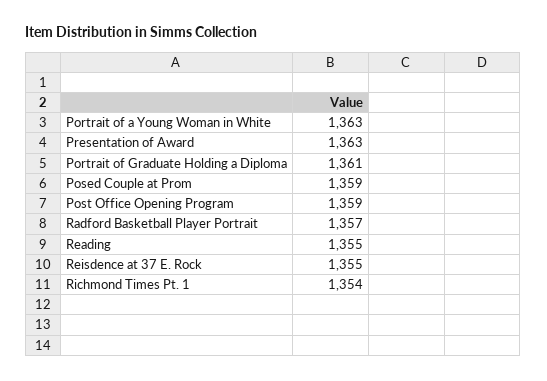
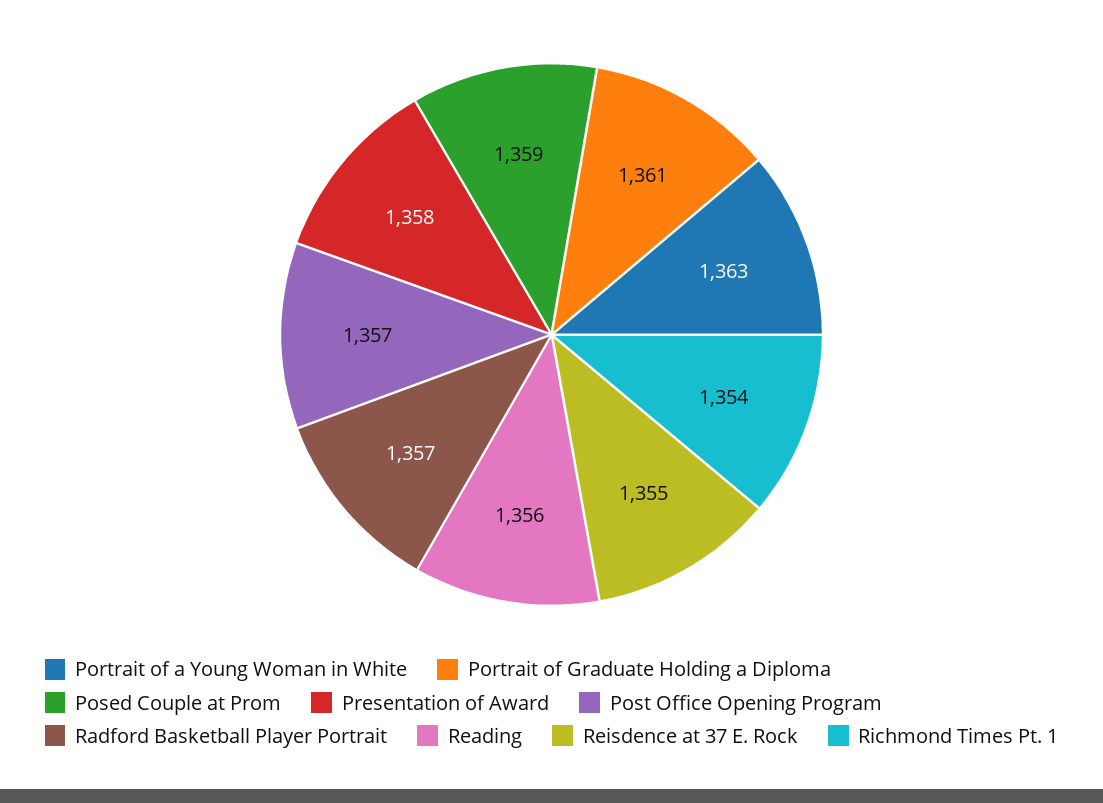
  {
    "Portrait of a Young Woman in White": 1363,
-   "Presentation of Award": 1363,
+   "Presentation of Award": 1358,
    "Portrait of Graduate Holding a Diploma": 1361,
    "Posed Couple at Prom": 1359,
-   "Post Office Opening Program": 1359,
+   "Post Office Opening Program": 1357,
    "Radford Basketball Player Portrait": 1357,
-   "Reading": 1355,
+   "Reading": 1356,
    "Reisdence at 37 E. Rock": 1355,
    "Richmond Times Pt. 1": 1354
  }

